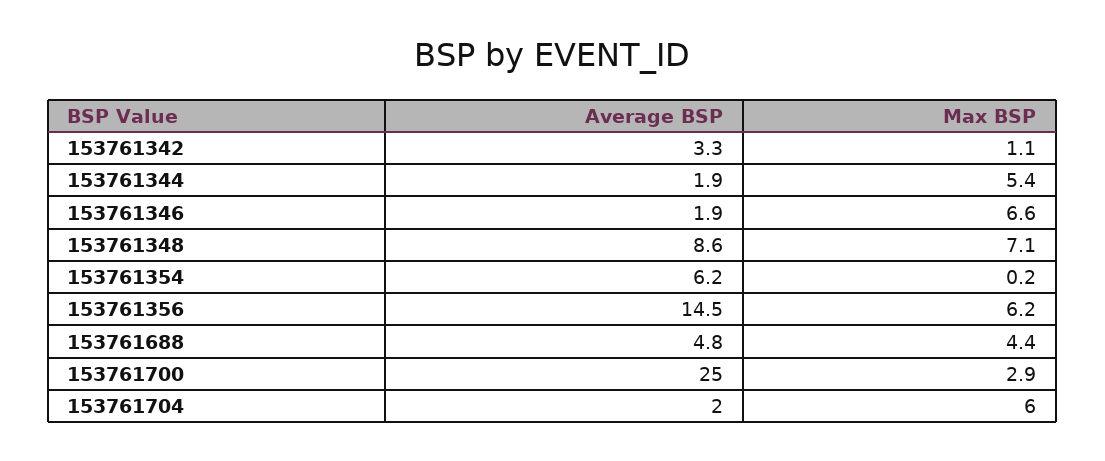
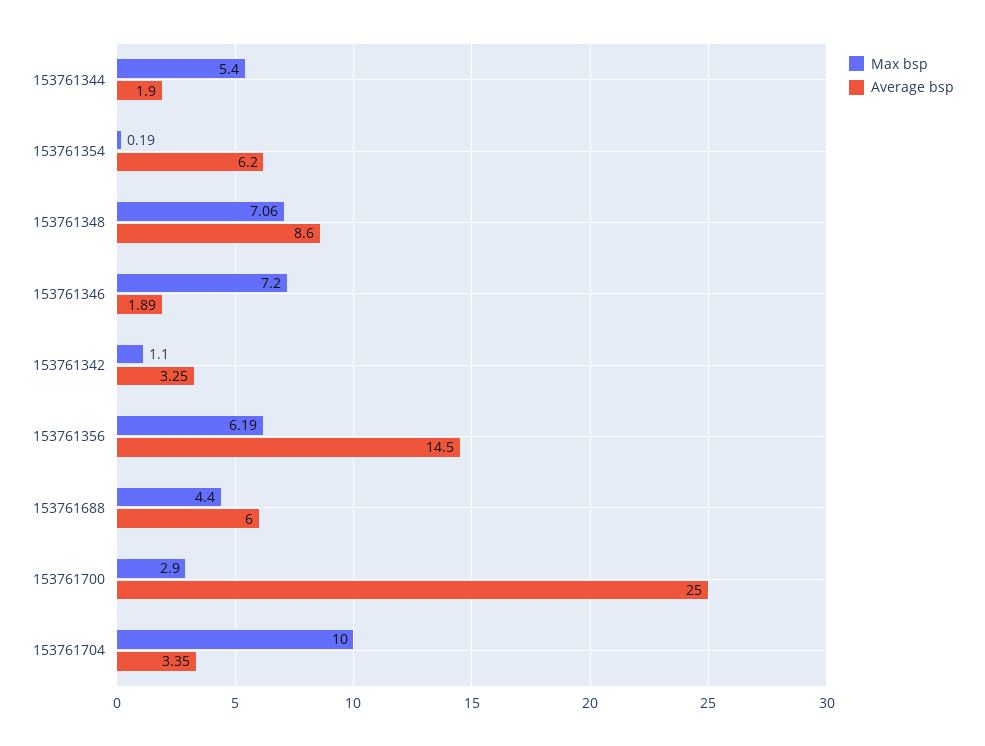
  {
    "Average BSP": {
      "153761342": 3.25,
      "153761344": 1.9,
      "153761346": 1.89,
      "153761348": 8.6,
      "153761354": 6.2,
      "153761356": 14.5,
-     "153761688": 4.8,
+     "153761688": 6,
      "153761700": 25,
-     "153761704": 2
+     "153761704": 3.35
    },
    "Max BSP": {
      "153761342": 1.1,
      "153761344": 5.4,
-     "153761346": 6.6,
+     "153761346": 7.2,
      "153761348": 7.06,
      "153761354": 0.19,
      "153761356": 6.19,
      "153761688": 4.4,
      "153761700": 2.9,
-     "153761704": 6
+     "153761704": 10
    }
  }

